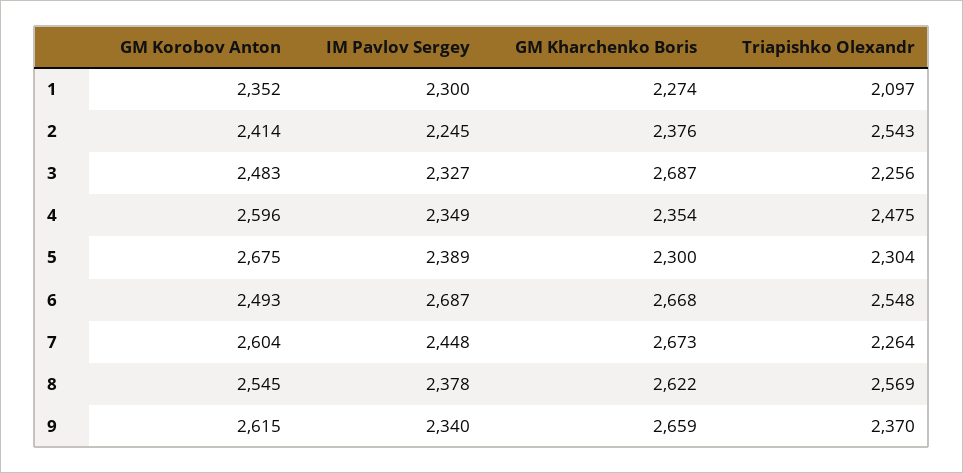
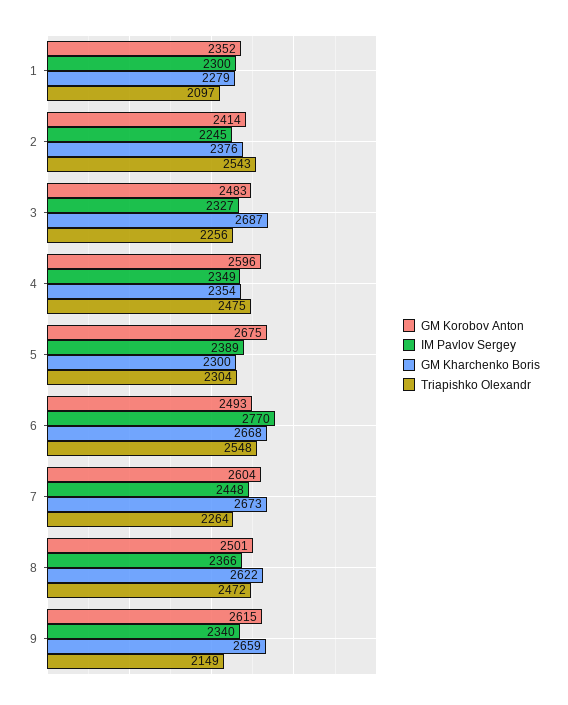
  {
    "GM Korobov Anton": {
      "1": 2352,
      "2": 2414,
      "3": 2483,
      "4": 2596,
      "5": 2675,
      "6": 2493,
      "7": 2604,
-     "8": 2545,
+     "8": 2501,
      "9": 2615
    },
    "IM Pavlov Sergey": {
      "1": 2300,
      "2": 2245,
      "3": 2327,
      "4": 2349,
      "5": 2389,
-     "6": 2687,
+     "6": 2770,
      "7": 2448,
-     "8": 2378,
+     "8": 2366,
      "9": 2340
    },
    "GM Kharchenko Boris": {
-     "1": 2274,
+     "1": 2279,
      "2": 2376,
      "3": 2687,
      "4": 2354,
      "5": 2300,
      "6": 2668,
      "7": 2673,
      "8": 2622,
      "9": 2659
    },
    "Triapishko Olexandr": {
      "1": 2097,
      "2": 2543,
      "3": 2256,
      "4": 2475,
      "5": 2304,
      "6": 2548,
      "7": 2264,
-     "8": 2569,
+     "8": 2472,
-     "9": 2370
+     "9": 2149
    }
  }

